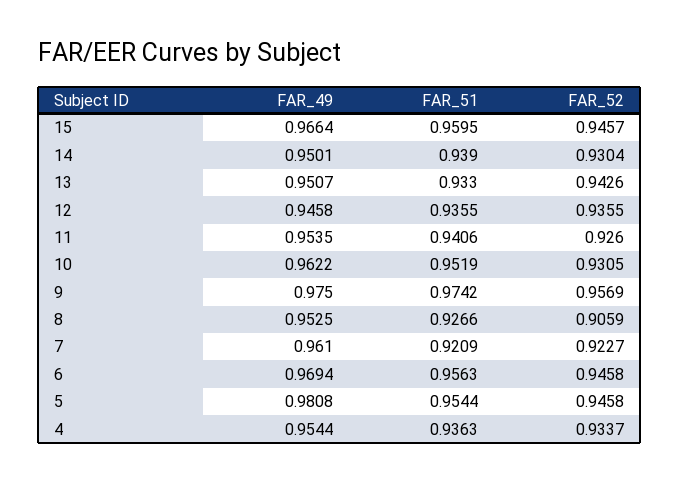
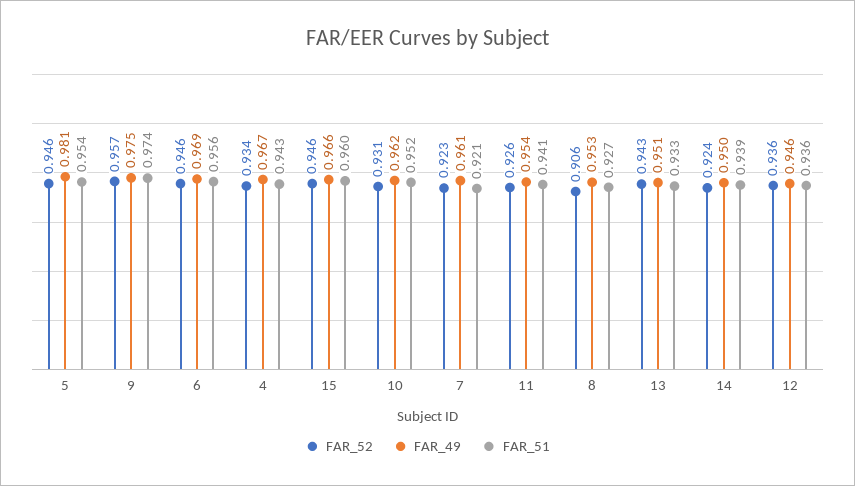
  {
    "FAR_49": {
      "15": 0.9664,
      "14": 0.9501,
      "13": 0.9507,
      "12": 0.9458,
      "11": 0.9535,
      "10": 0.9622,
      "9": 0.975,
      "8": 0.9525,
      "7": 0.961,
      "6": 0.9694,
      "5": 0.9808,
-     "4": 0.9544
+     "4": 0.967
    },
    "FAR_51": {
      "15": 0.9595,
      "14": 0.939,
      "13": 0.933,
      "12": 0.9355,
      "11": 0.9406,
      "10": 0.9519,
      "9": 0.9742,
      "8": 0.9266,
      "7": 0.9209,
      "6": 0.9563,
      "5": 0.9544,
-     "4": 0.9363
+     "4": 0.943
    },
    "FAR_52": {
      "15": 0.9457,
-     "14": 0.9304,
+     "14": 0.924,
      "13": 0.9426,
      "12": 0.9355,
      "11": 0.926,
      "10": 0.9305,
      "9": 0.9569,
      "8": 0.9059,
      "7": 0.9227,
      "6": 0.9458,
      "5": 0.9458,
      "4": 0.9337
    }
  }

